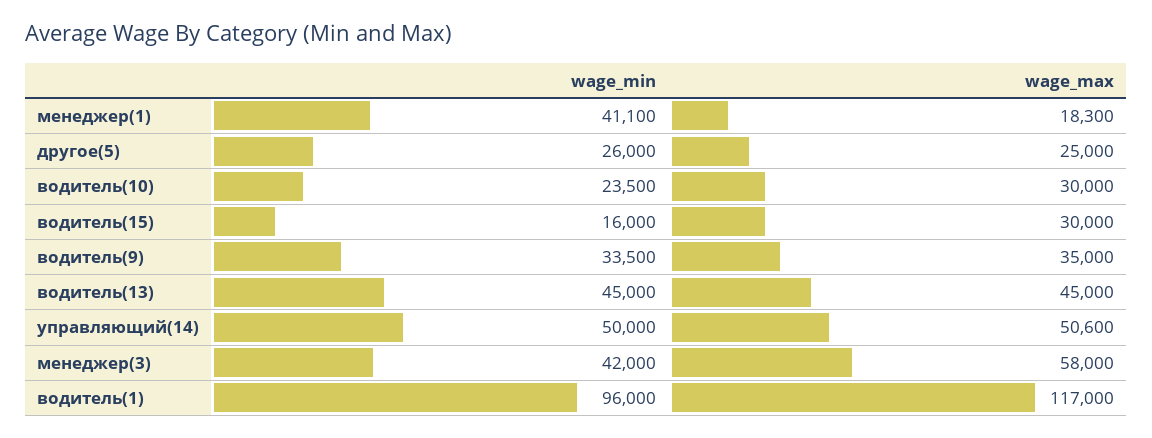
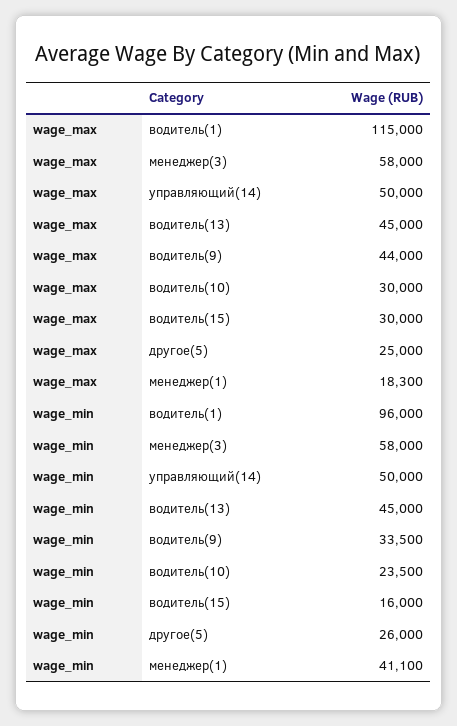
  {
    "wage_min": {
      "менеджер(1)": 41100,
      "другое(5)": 26000,
      "водитель(10)": 23500,
      "водитель(15)": 16000,
      "водитель(9)": 33500,
      "водитель(13)": 45000,
      "управляющий(14)": 50000,
-     "менеджер(3)": 42000,
+     "менеджер(3)": 58000,
      "водитель(1)": 96000
    },
    "wage_max": {
      "менеджер(1)": 18300,
      "другое(5)": 25000,
      "водитель(10)": 30000,
      "водитель(15)": 30000,
-     "водитель(9)": 35000,
+     "водитель(9)": 44000,
      "водитель(13)": 45000,
-     "управляющий(14)": 50600,
+     "управляющий(14)": 50000,
      "менеджер(3)": 58000,
-     "водитель(1)": 117000
+     "водитель(1)": 115000
    }
  }

